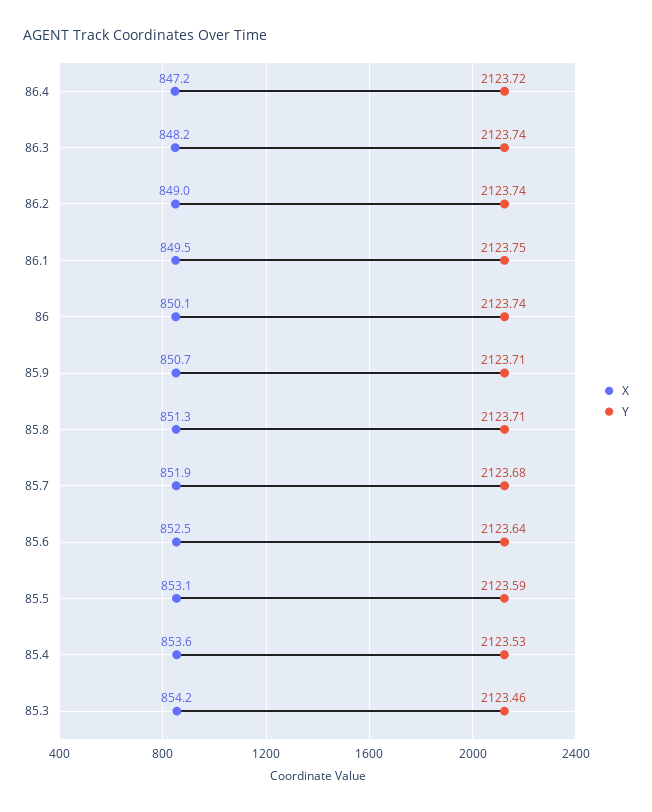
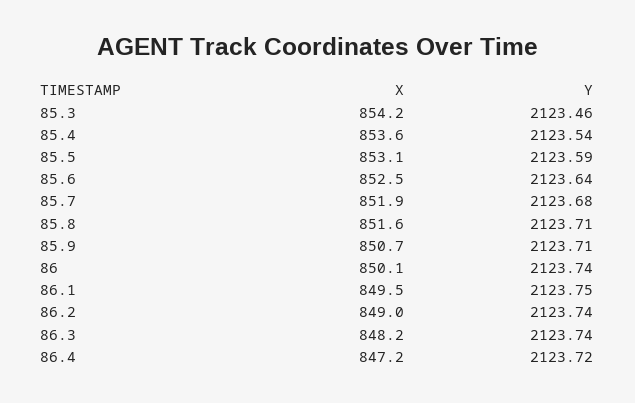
  {
    "X": {
      "86.4": 847.2,
      "86.3": 848.2,
      "86.2": 849,
      "86.1": 849.5,
      "86": 850.1,
      "85.9": 850.7,
-     "85.8": 851.3,
+     "85.8": 851.6,
      "85.7": 851.9,
      "85.6": 852.5,
      "85.5": 853.1,
      "85.4": 853.6,
      "85.3": 854.2
    },
    "Y": {
      "86.4": 2123.72,
      "86.3": 2123.74,
      "86.2": 2123.74,
      "86.1": 2123.75,
      "86": 2123.74,
      "85.9": 2123.71,
      "85.8": 2123.71,
      "85.7": 2123.68,
      "85.6": 2123.64,
      "85.5": 2123.59,
-     "85.4": 2123.53,
+     "85.4": 2123.54,
      "85.3": 2123.46
    }
  }

